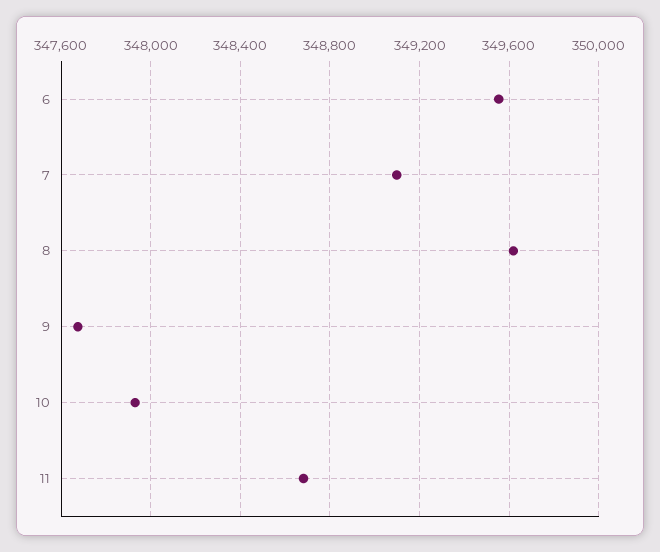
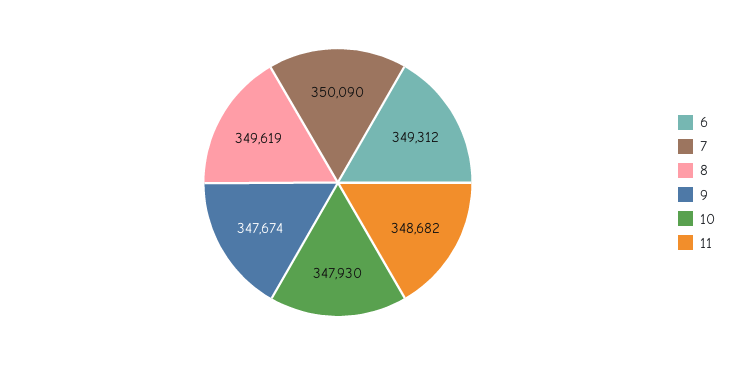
  {
-   "6": 349550,
+   "6": 349312,
-   "7": 349100,
+   "7": 350090,
    "8": 349619,
    "9": 347674,
    "10": 347930,
    "11": 348682
  }

